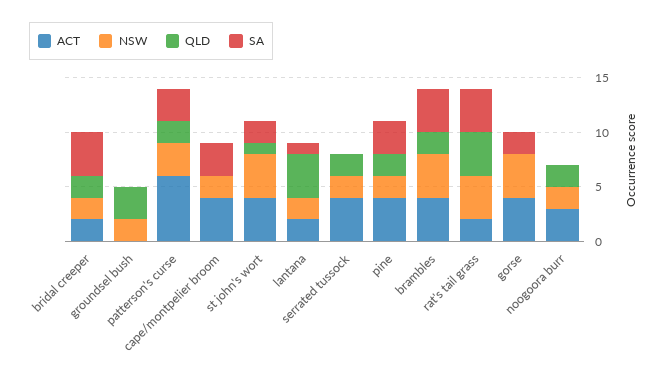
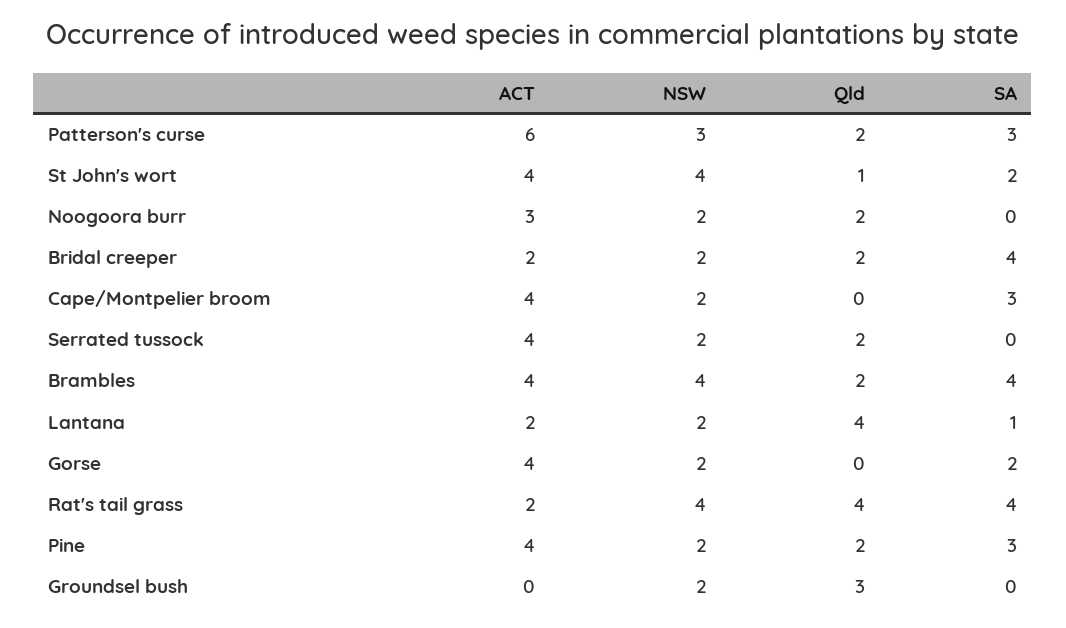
  {
    "ACT": {
      "bridal creeper": 2,
      "groundsel bush": 0,
      "patterson's curse": 6,
      "cape/montpelier broom": 4,
      "st john's wort": 4,
      "lantana": 2,
      "serrated tussock": 4,
      "pine": 4,
      "brambles": 4,
      "rat's tail grass": 2,
      "gorse": 4,
      "noogoora burr": 3
    },
    "NSW": {
      "bridal creeper": 2,
      "groundsel bush": 2,
      "patterson's curse": 3,
      "cape/montpelier broom": 2,
      "st john's wort": 4,
      "lantana": 2,
      "serrated tussock": 2,
      "pine": 2,
      "brambles": 4,
      "rat's tail grass": 4,
-     "gorse": 4,
+     "gorse": 2,
      "noogoora burr": 2
    },
    "QLD": {
      "bridal creeper": 2,
      "groundsel bush": 3,
      "patterson's curse": 2,
      "cape/montpelier broom": 0,
      "st john's wort": 1,
      "lantana": 4,
      "serrated tussock": 2,
      "pine": 2,
      "brambles": 2,
      "rat's tail grass": 4,
      "gorse": 0,
      "noogoora burr": 2
    },
    "SA": {
      "bridal creeper": 4,
      "groundsel bush": 0,
      "patterson's curse": 3,
      "cape/montpelier broom": 3,
      "st john's wort": 2,
      "lantana": 1,
      "serrated tussock": 0,
      "pine": 3,
      "brambles": 4,
      "rat's tail grass": 4,
      "gorse": 2,
      "noogoora burr": 0
    }
  }

